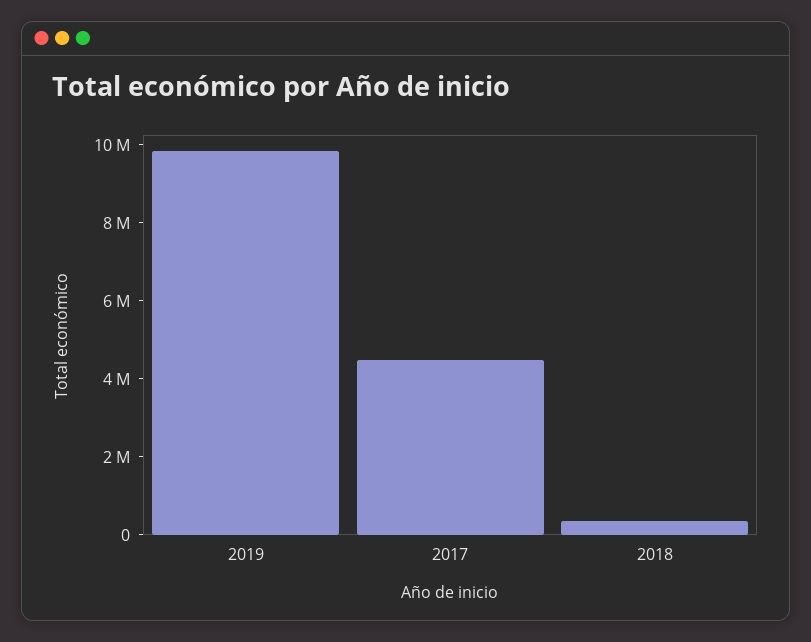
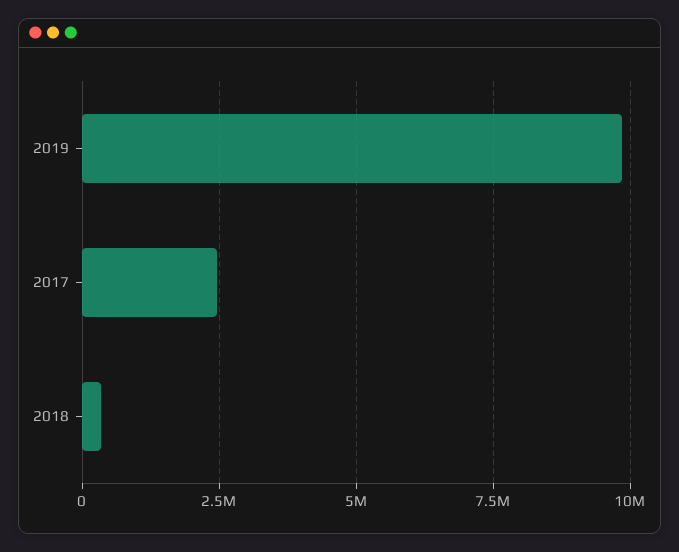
  {
    "2019": 9750000,
-   "2017": 4500000,
+   "2017": 2500000,
    "2018": 250000
  }

